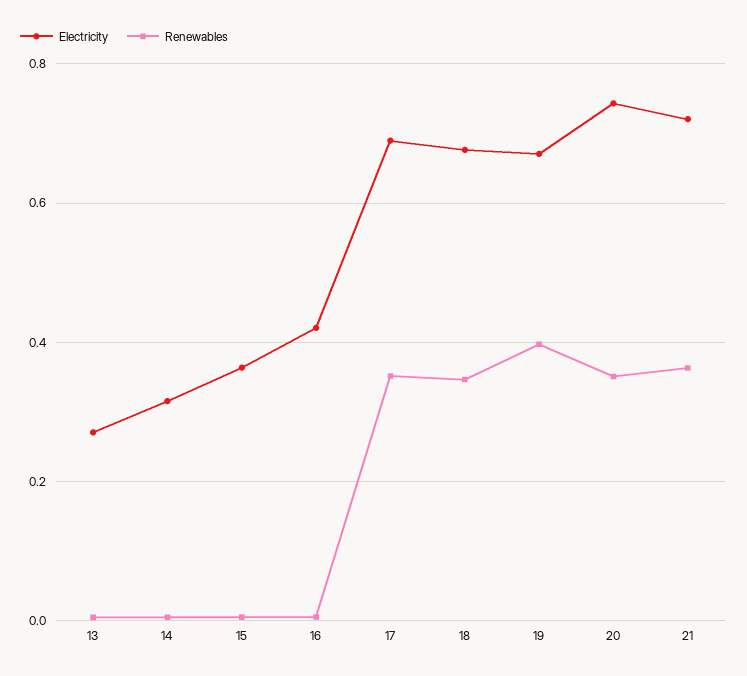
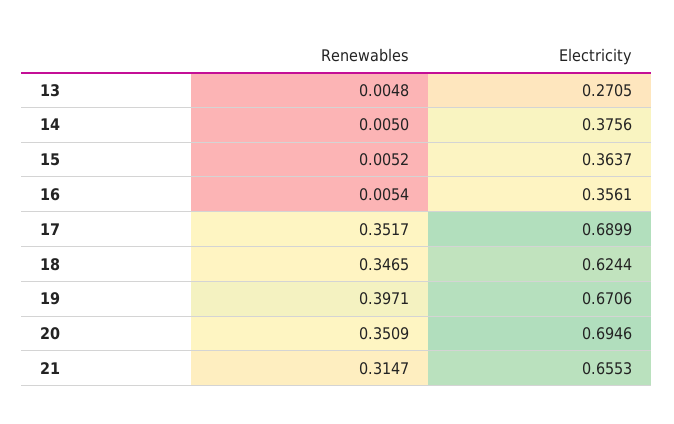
  {
    "Electricity": {
      "13": 0.2705,
-     "14": 0.32,
+     "14": 0.3756,
      "15": 0.3637,
-     "16": 0.42,
+     "16": 0.3561,
      "17": 0.6899,
-     "18": 0.68,
+     "18": 0.6244,
      "19": 0.6706,
-     "20": 0.74,
+     "20": 0.6946,
-     "21": 0.72
+     "21": 0.6553
    },
    "Renewables": {
      "13": 0.0048,
      "14": 0.005,
      "15": 0.0052,
      "16": 0.0054,
      "17": 0.3517,
      "18": 0.3465,
      "19": 0.3971,
      "20": 0.3509,
-     "21": 0.36
+     "21": 0.3147
    }
  }

